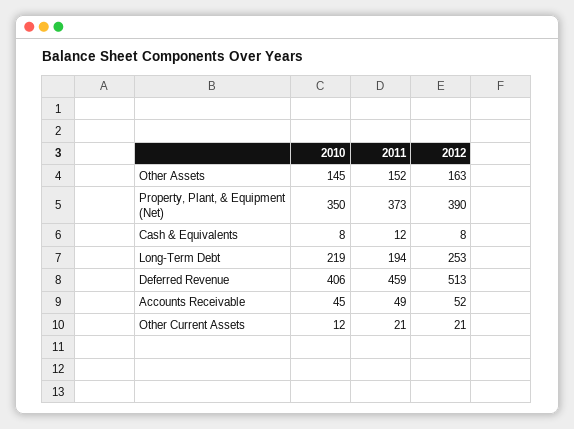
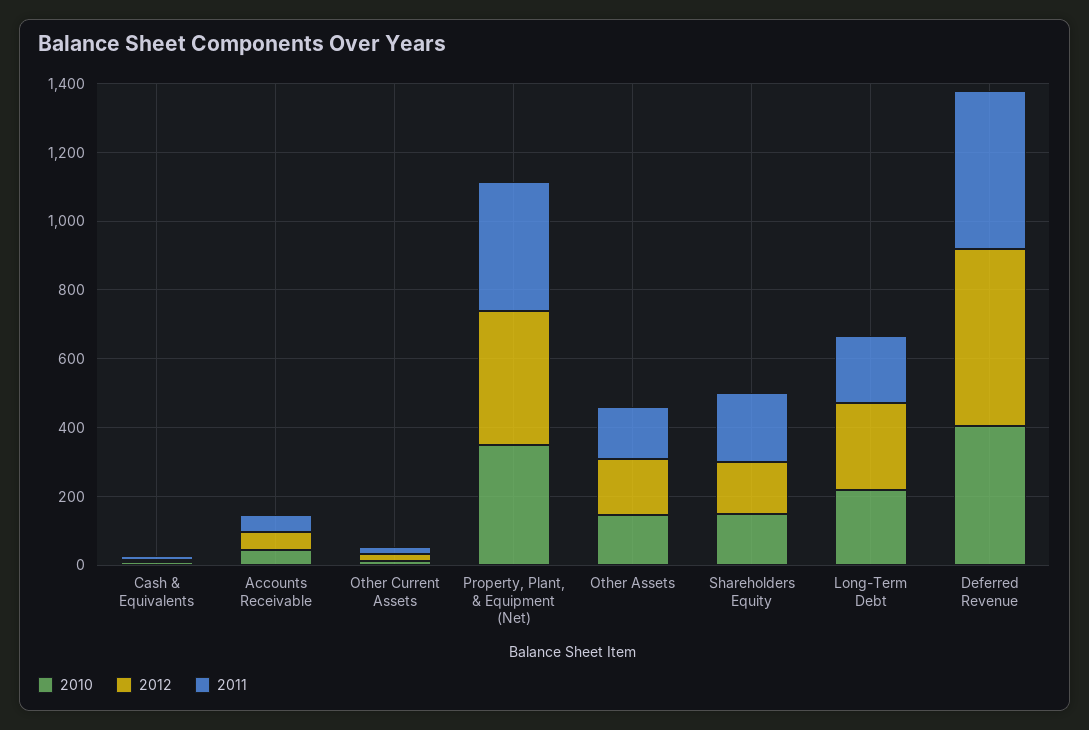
  {
    "2010": {
      "Other Assets": 145,
      "Property, Plant, & Equipment (Net)": 350,
      "Cash & Equivalents": 8,
      "Long-Term Debt": 219,
      "Deferred Revenue": 406,
      "Accounts Receivable": 45,
-     "Other Current Assets": 12
+     "Other Current Assets": 12,
+     "Shareholders Equity": 150
    },
    "2011": {
      "Other Assets": 152,
      "Property, Plant, & Equipment (Net)": 373,
      "Cash & Equivalents": 12,
      "Long-Term Debt": 194,
      "Deferred Revenue": 459,
      "Accounts Receivable": 49,
-     "Other Current Assets": 21
+     "Other Current Assets": 21,
+     "Shareholders Equity": 200
    },
    "2012": {
      "Other Assets": 163,
      "Property, Plant, & Equipment (Net)": 390,
      "Cash & Equivalents": 8,
      "Long-Term Debt": 253,
      "Deferred Revenue": 513,
      "Accounts Receivable": 52,
-     "Other Current Assets": 21
+     "Other Current Assets": 21,
+     "Shareholders Equity": 150
    }
  }

